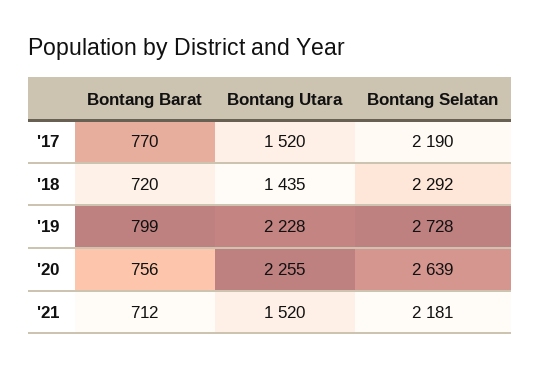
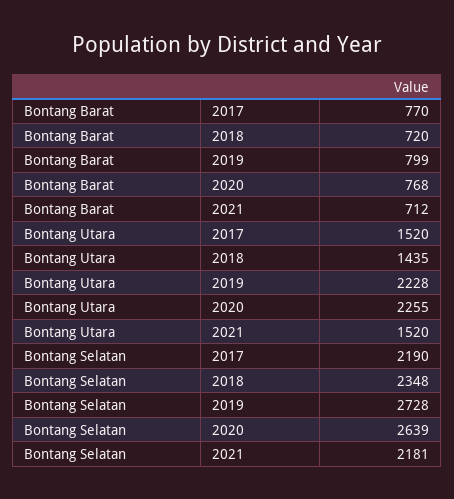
  {
    "Bontang Barat": {
      "'17": 770,
      "'18": 720,
      "'19": 799,
-     "'20": 756,
+     "'20": 768,
      "'21": 712
    },
    "Bontang Utara": {
      "'17": 1520,
      "'18": 1435,
      "'19": 2228,
      "'20": 2255,
      "'21": 1520
    },
    "Bontang Selatan": {
      "'17": 2190,
-     "'18": 2292,
+     "'18": 2348,
      "'19": 2728,
      "'20": 2639,
      "'21": 2181
    }
  }

